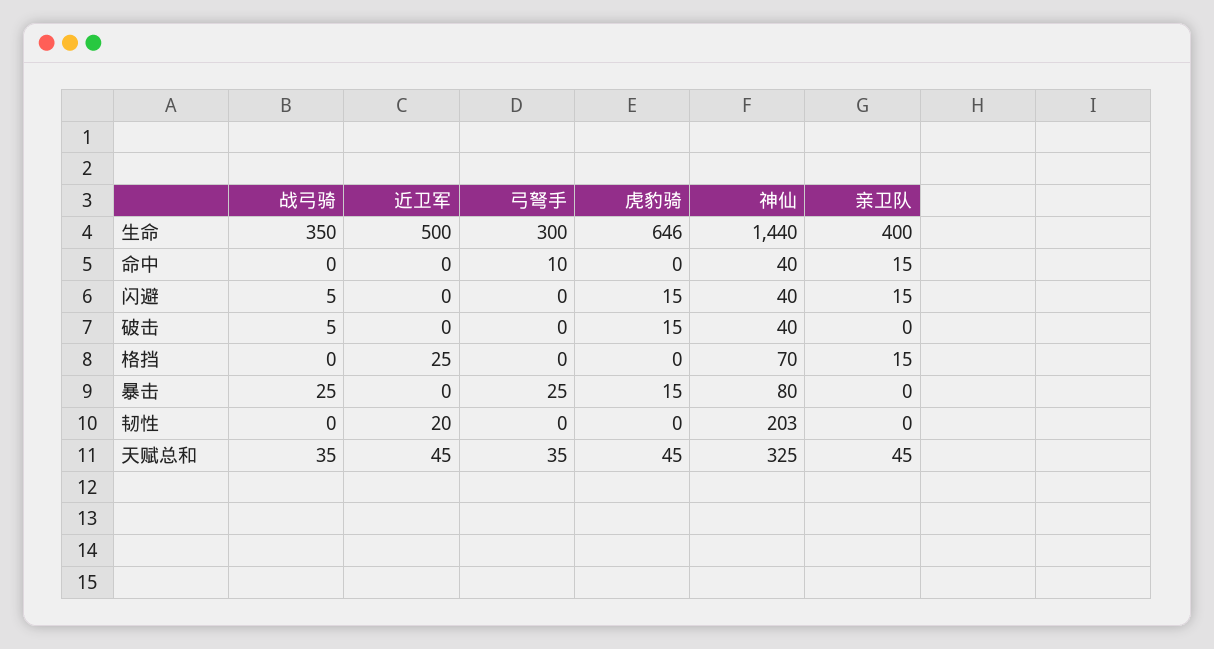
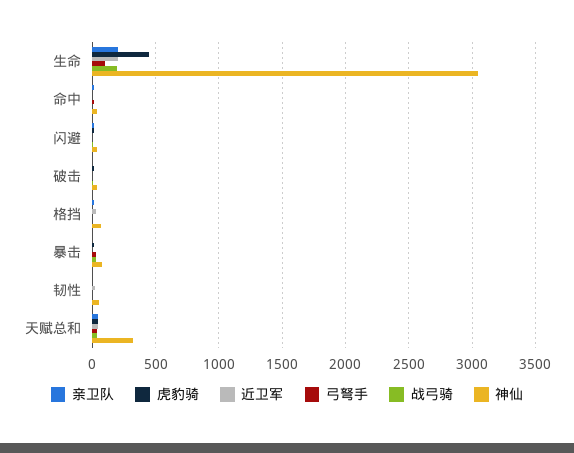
  {
    "战弓骑": {
-     "生命": 350,
+     "生命": 200,
      "命中": 0,
      "闪避": 5,
      "破击": 5,
      "格挡": 0,
      "暴击": 25,
      "韧性": 0,
      "天赋总和": 35
    },
    "近卫军": {
-     "生命": 500,
+     "生命": 200,
      "命中": 0,
      "闪避": 0,
      "破击": 0,
      "格挡": 25,
      "暴击": 0,
      "韧性": 20,
      "天赋总和": 45
    },
    "弓弩手": {
-     "生命": 300,
+     "生命": 100,
      "命中": 10,
      "闪避": 0,
      "破击": 0,
      "格挡": 0,
      "暴击": 25,
      "韧性": 0,
      "天赋总和": 35
    },
    "虎豹骑": {
-     "生命": 646,
+     "生命": 450,
      "命中": 0,
      "闪避": 15,
      "破击": 15,
      "格挡": 0,
      "暴击": 15,
      "韧性": 0,
      "天赋总和": 45
    },
    "神仙": {
-     "生命": 1440,
+     "生命": 3050,
      "命中": 40,
      "闪避": 40,
      "破击": 40,
      "格挡": 70,
      "暴击": 80,
-     "韧性": 203,
+     "韧性": 50,
      "天赋总和": 325
    },
    "亲卫队": {
-     "生命": 400,
+     "生命": 200,
      "命中": 15,
      "闪避": 15,
      "破击": 0,
      "格挡": 15,
      "暴击": 0,
      "韧性": 0,
      "天赋总和": 45
    }
  }

